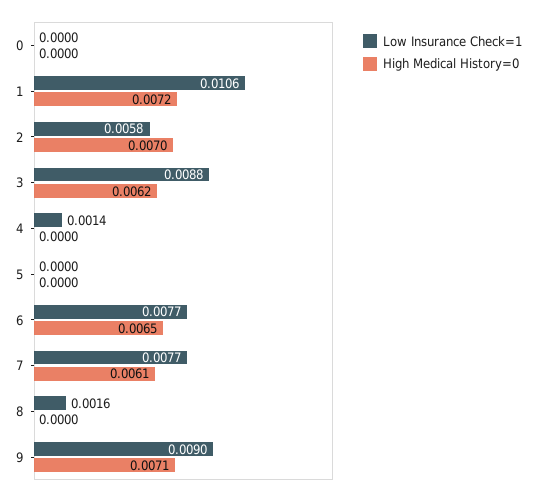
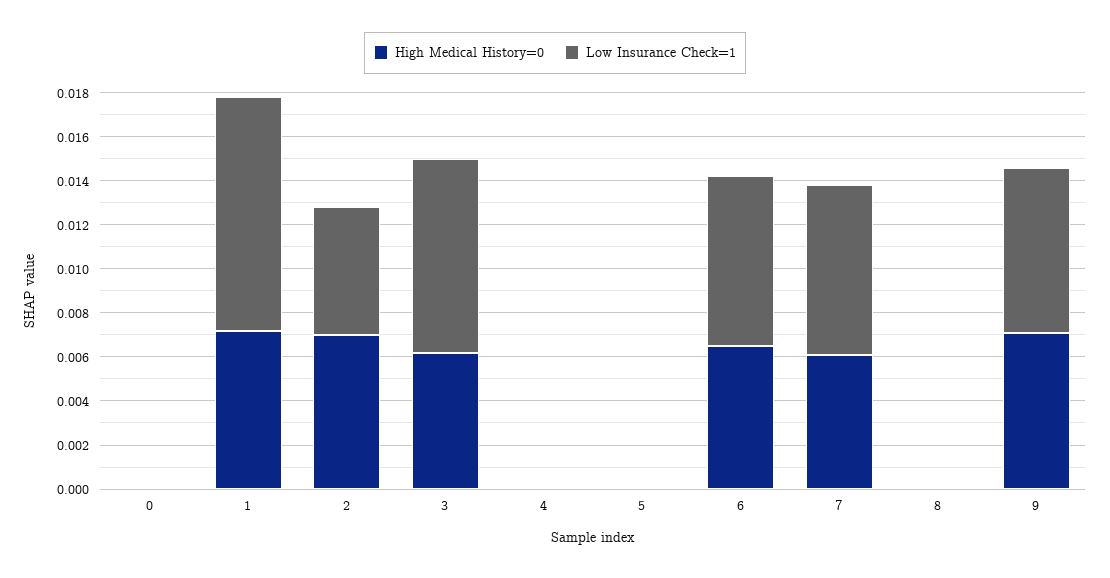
  {
    "Low Insurance Check=1": {
      "0": 0,
      "1": 0.0106,
      "2": 0.0058,
      "3": 0.0088,
-     "4": 0.0014,
+     "4": 0,
      "5": 0,
      "6": 0.0077,
      "7": 0.0077,
-     "8": 0.0016,
+     "8": 0,
-     "9": 0.009
+     "9": 0.0075
    },
    "High Medical History=0": {
      "0": 0,
      "1": 0.0072,
      "2": 0.007,
      "3": 0.0062,
      "4": 0,
      "5": 0,
      "6": 0.0065,
      "7": 0.0061,
      "8": 0,
      "9": 0.0071
    }
  }

